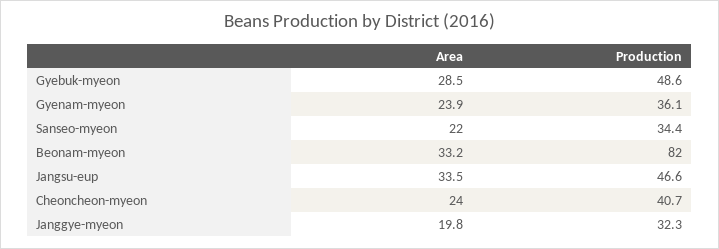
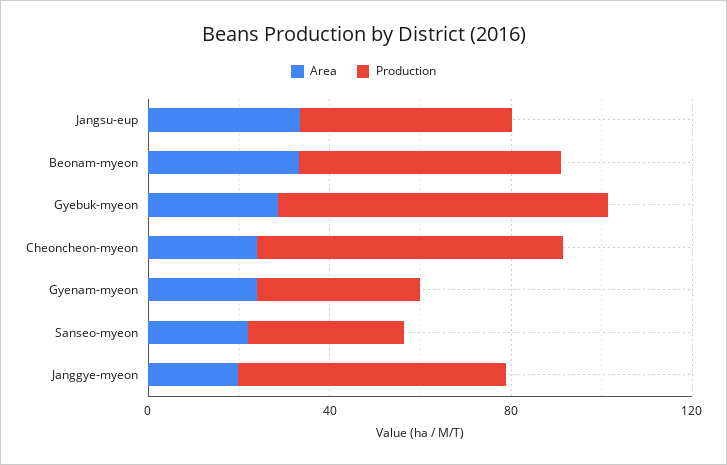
  {
    "Area": {
      "Gyebuk-myeon": 28.5,
      "Gyenam-myeon": 23.9,
      "Sanseo-myeon": 22,
      "Beonam-myeon": 33.2,
      "Jangsu-eup": 33.5,
      "Cheoncheon-myeon": 24,
      "Janggye-myeon": 19.8
    },
    "Production": {
-     "Gyebuk-myeon": 48.6,
+     "Gyebuk-myeon": 70,
      "Gyenam-myeon": 36.1,
      "Sanseo-myeon": 34.4,
-     "Beonam-myeon": 82,
+     "Beonam-myeon": 60,
      "Jangsu-eup": 46.6,
-     "Cheoncheon-myeon": 40.7,
+     "Cheoncheon-myeon": 70,
-     "Janggye-myeon": 32.3
+     "Janggye-myeon": 60
    }
  }

